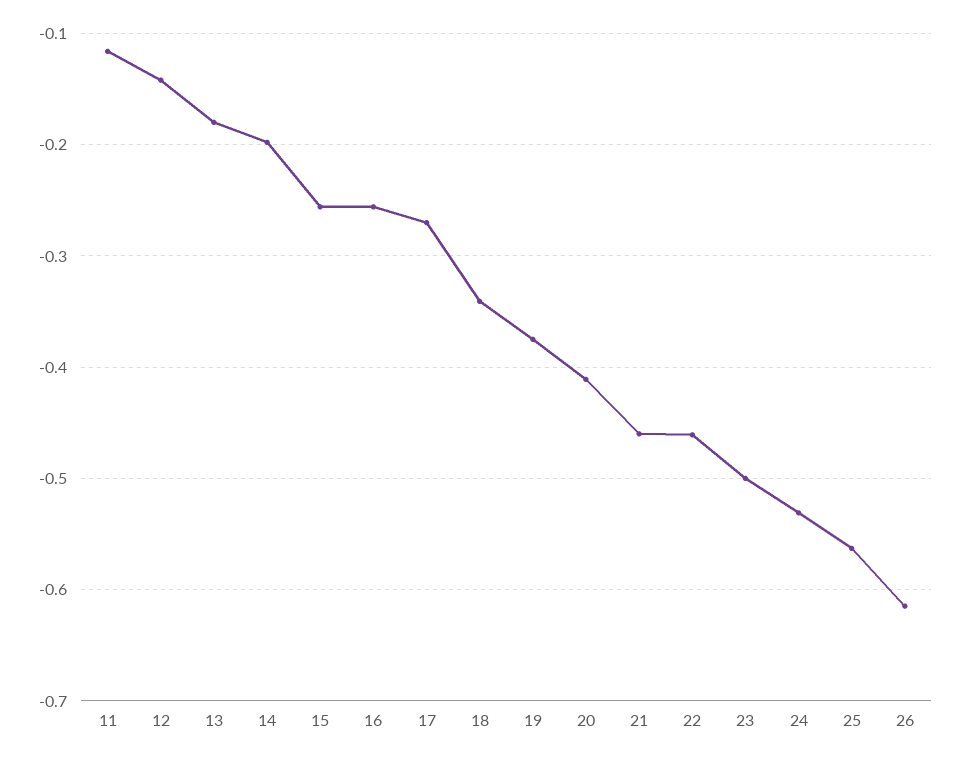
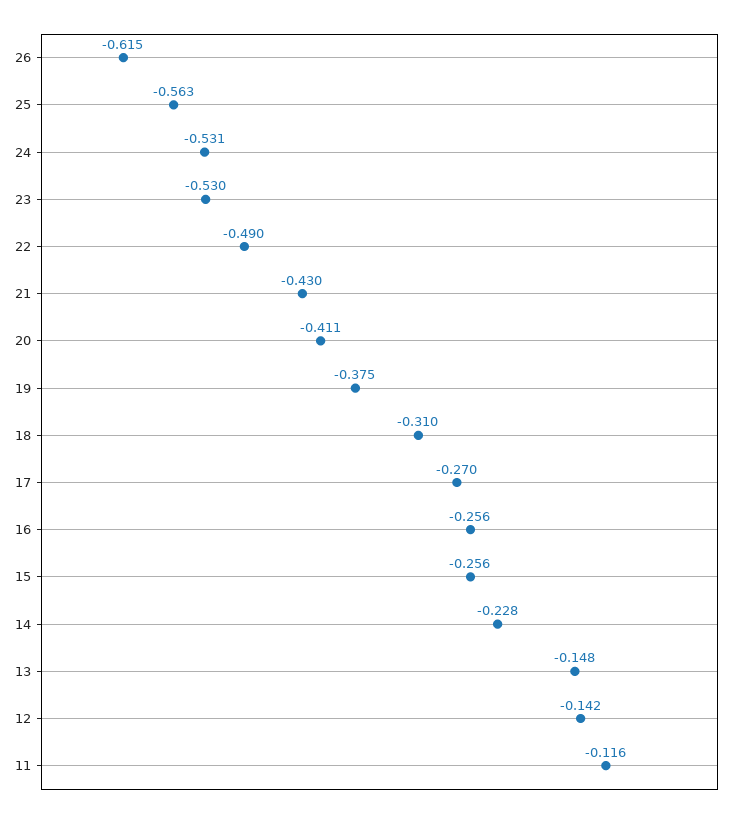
  {
    "11": -0.116,
    "12": -0.142,
-   "13": -0.18,
+   "13": -0.148,
-   "14": -0.2,
+   "14": -0.228,
    "15": -0.256,
    "16": -0.256,
    "17": -0.27,
-   "18": -0.34,
+   "18": -0.31,
    "19": -0.375,
    "20": -0.411,
-   "21": -0.46,
+   "21": -0.43,
-   "22": -0.46,
+   "22": -0.49,
-   "23": -0.5,
+   "23": -0.53,
    "24": -0.531,
    "25": -0.563,
    "26": -0.615
  }

